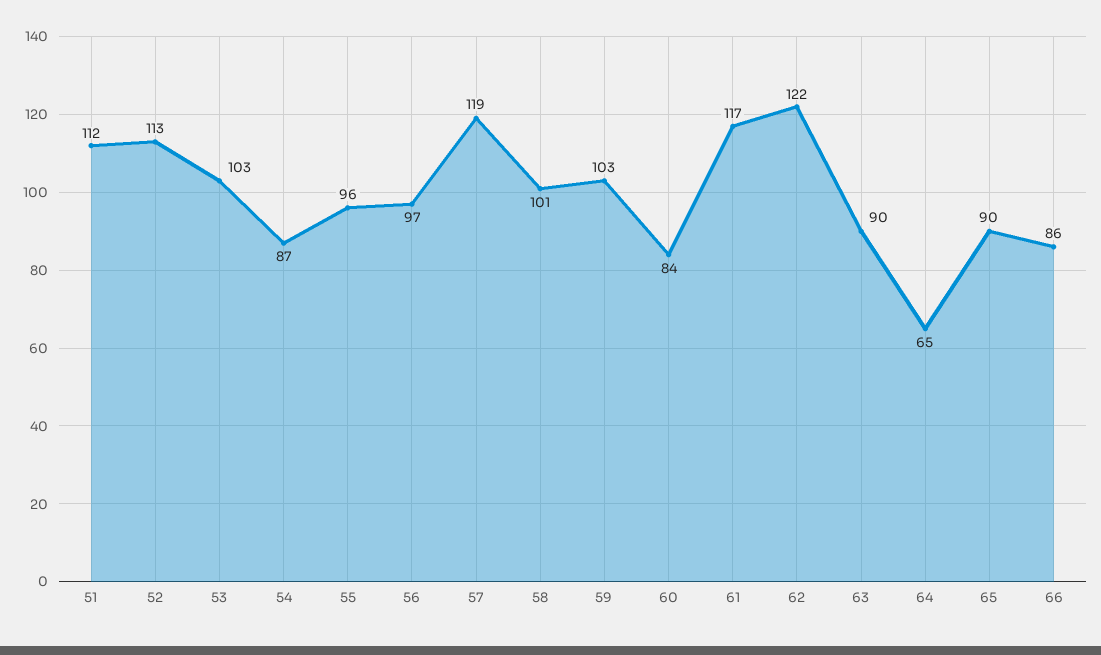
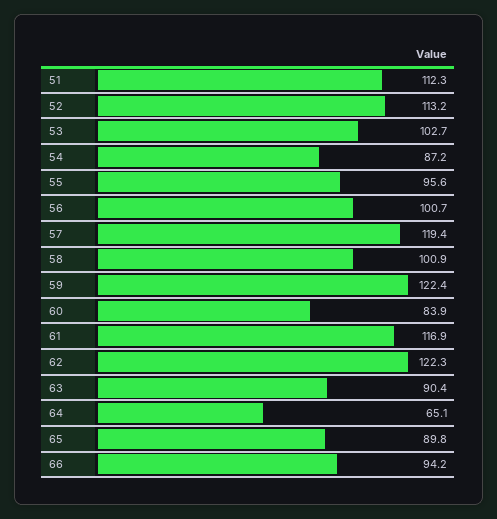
  {
    "51": 112.3,
    "52": 113.2,
    "53": 102.7,
    "54": 87.2,
    "55": 95.6,
-   "56": 97,
+   "56": 100.7,
    "57": 119.4,
    "58": 100.9,
-   "59": 103,
+   "59": 122.4,
    "60": 83.9,
    "61": 116.9,
    "62": 122.3,
    "63": 90.4,
    "64": 65.1,
    "65": 89.8,
-   "66": 86
+   "66": 94.2
  }

